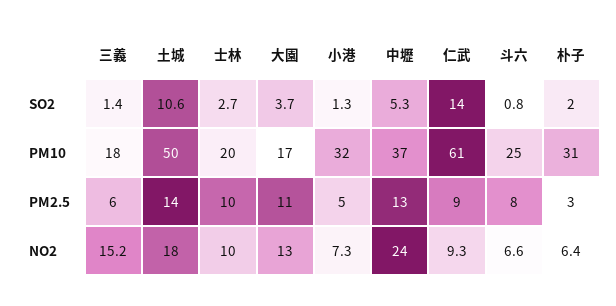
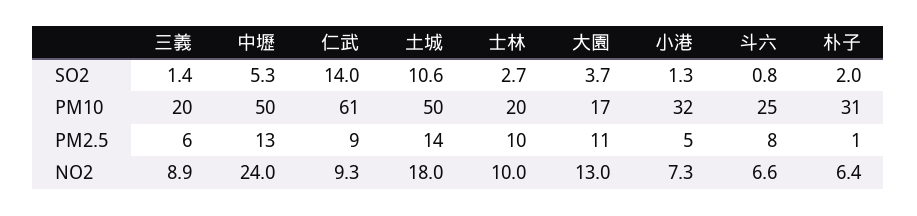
  {
    "三義": {
      "SO2": 1.4,
-     "PM10": 18,
+     "PM10": 20,
      "PM2.5": 6,
-     "NO2": 15.2
+     "NO2": 8.9
    },
    "土城": {
      "SO2": 10.6,
      "PM10": 50,
      "PM2.5": 14,
      "NO2": 18
    },
    "士林": {
      "SO2": 2.7,
      "PM10": 20,
      "PM2.5": 10,
      "NO2": 10
    },
    "大園": {
      "SO2": 3.7,
      "PM10": 17,
      "PM2.5": 11,
      "NO2": 13
    },
    "小港": {
      "SO2": 1.3,
      "PM10": 32,
      "PM2.5": 5,
      "NO2": 7.3
    },
    "中壢": {
      "SO2": 5.3,
-     "PM10": 37,
+     "PM10": 50,
      "PM2.5": 13,
      "NO2": 24
    },
    "仁武": {
      "SO2": 14,
      "PM10": 61,
      "PM2.5": 9,
      "NO2": 9.3
    },
    "斗六": {
      "SO2": 0.8,
      "PM10": 25,
      "PM2.5": 8,
      "NO2": 6.6
    },
    "朴子": {
      "SO2": 2,
      "PM10": 31,
-     "PM2.5": 3,
+     "PM2.5": 1,
      "NO2": 6.4
    }
  }

